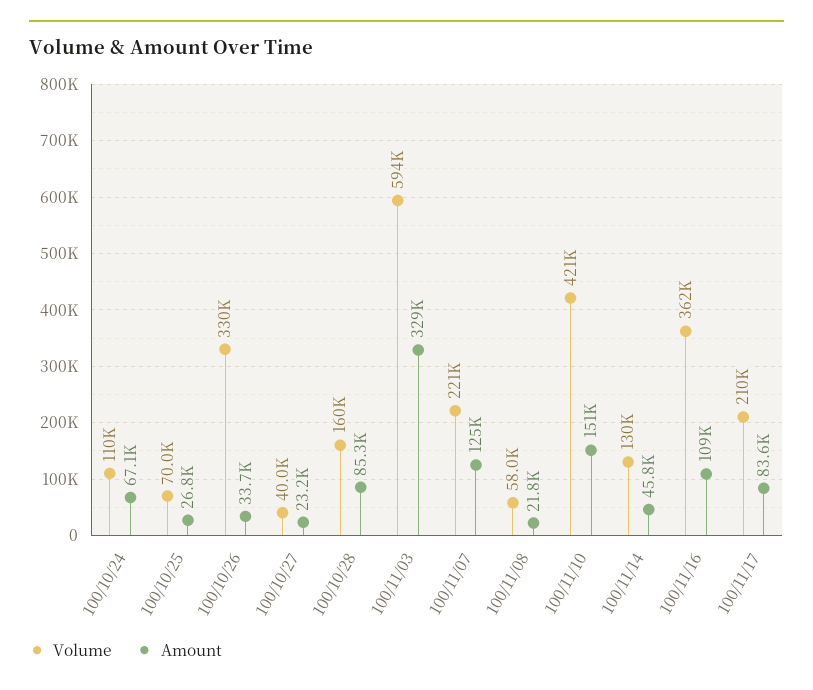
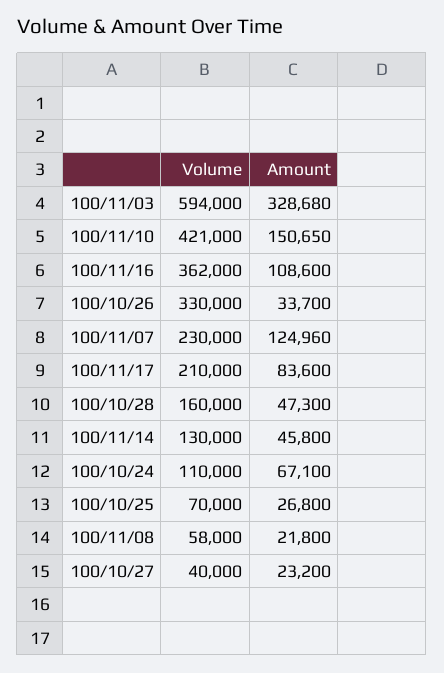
  {
    "Volume": {
      "100/10/24": 110000,
      "100/10/25": 70000,
      "100/10/26": 330000,
      "100/10/27": 40000,
      "100/10/28": 160000,
      "100/11/03": 594000,
-     "100/11/07": 221000,
+     "100/11/07": 230000,
      "100/11/08": 58000,
      "100/11/10": 421000,
      "100/11/14": 130000,
      "100/11/16": 362000,
      "100/11/17": 210000
    },
    "Amount": {
      "100/10/24": 67100,
      "100/10/25": 26800,
      "100/10/26": 33700,
      "100/10/27": 23200,
-     "100/10/28": 85300,
+     "100/10/28": 47300,
      "100/11/03": 328680,
      "100/11/07": 124960,
      "100/11/08": 21800,
      "100/11/10": 150650,
      "100/11/14": 45800,
      "100/11/16": 108600,
      "100/11/17": 83600
    }
  }

